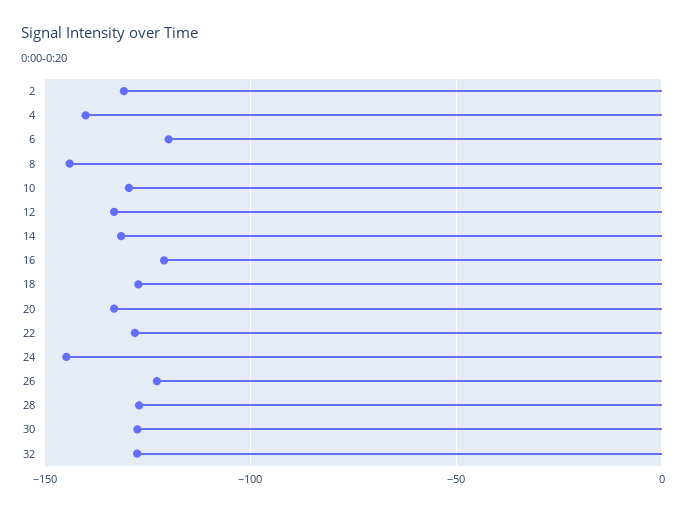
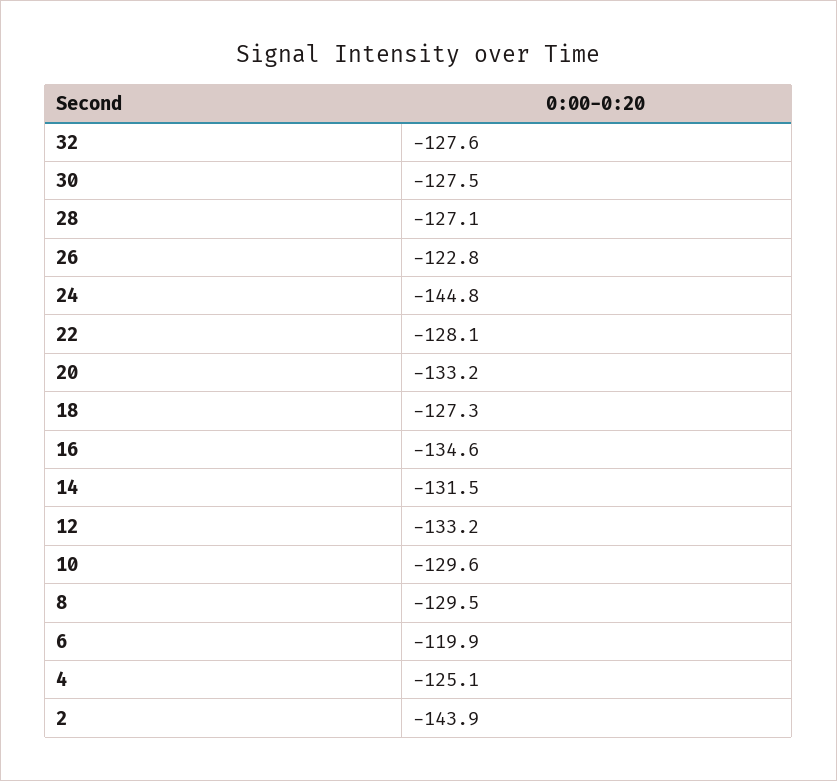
  {
-   "2": -130,
+   "2": -143.9,
-   "4": -140,
+   "4": -125.1,
    "6": -119.9,
-   "8": -145,
+   "8": -129.5,
    "10": -129.6,
    "12": -133.2,
    "14": -131.5,
-   "16": -120,
+   "16": -134.6,
    "18": -127.3,
    "20": -133.2,
    "22": -128.1,
    "24": -144.8,
    "26": -122.8,
    "28": -127.1,
    "30": -127.5,
    "32": -127.6
  }

